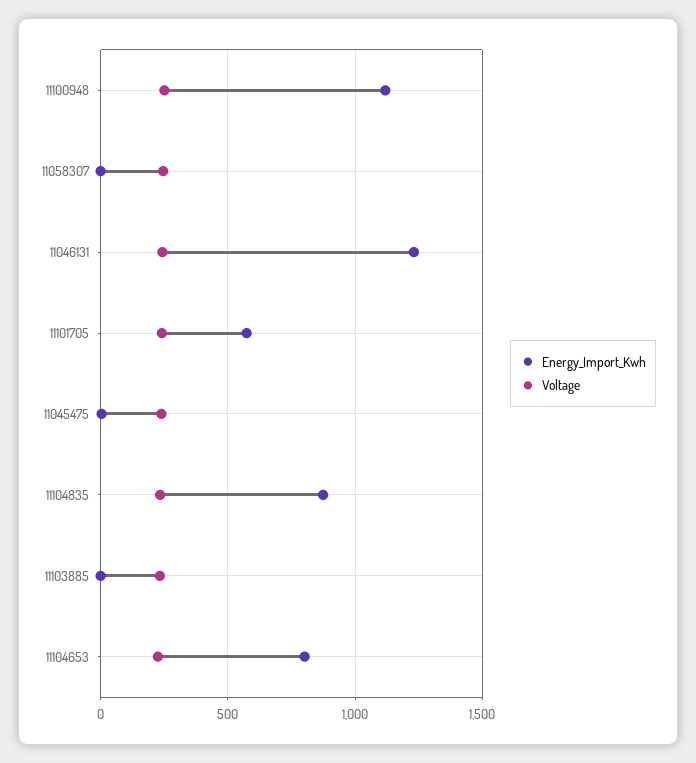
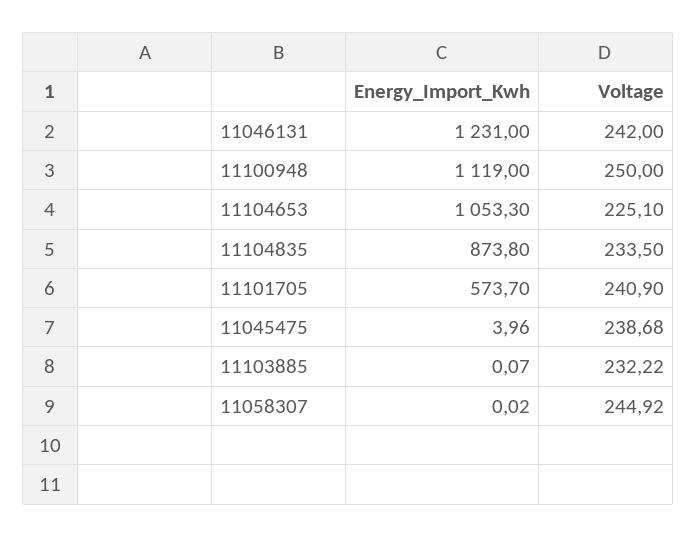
  {
    "Energy_Import_Kwh": {
      "11100948": 1119,
      "11058307": 0.02,
      "11046131": 1231,
      "11101705": 573.7,
      "11045475": 3.96,
      "11104835": 873.8,
      "11103885": 0.07,
-     "11104653": 800
+     "11104653": 1053.3
    },
    "Voltage": {
      "11100948": 250,
      "11058307": 244.92,
      "11046131": 242,
      "11101705": 240.9,
      "11045475": 238.68,
      "11104835": 233.5,
      "11103885": 232.22,
      "11104653": 225.1
    }
  }

